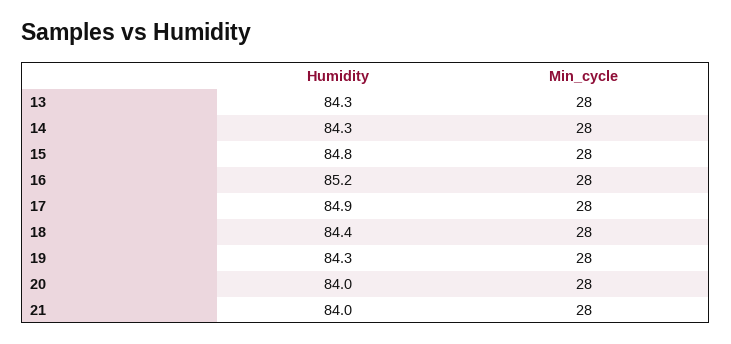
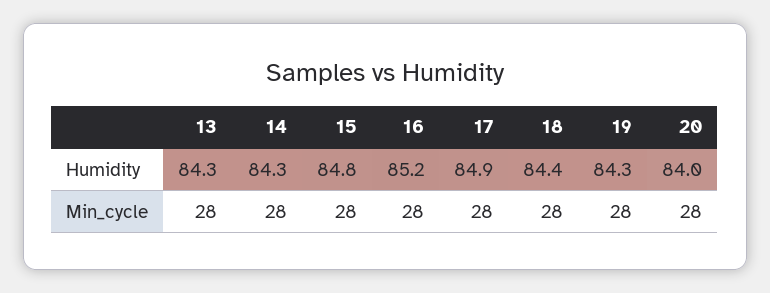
  {
    "Humidity": {
      "13": 84.3,
      "14": 84.3,
      "15": 84.8,
      "16": 85.2,
      "17": 84.9,
      "18": 84.4,
      "19": 84.3,
-     "20": 84,
+     "20": 84
-     "21": 84
    },
    "Min_cycle": {
      "13": 28,
      "14": 28,
      "15": 28,
      "16": 28,
      "17": 28,
      "18": 28,
      "19": 28,
-     "20": 28,
+     "20": 28
-     "21": 28
    }
  }

